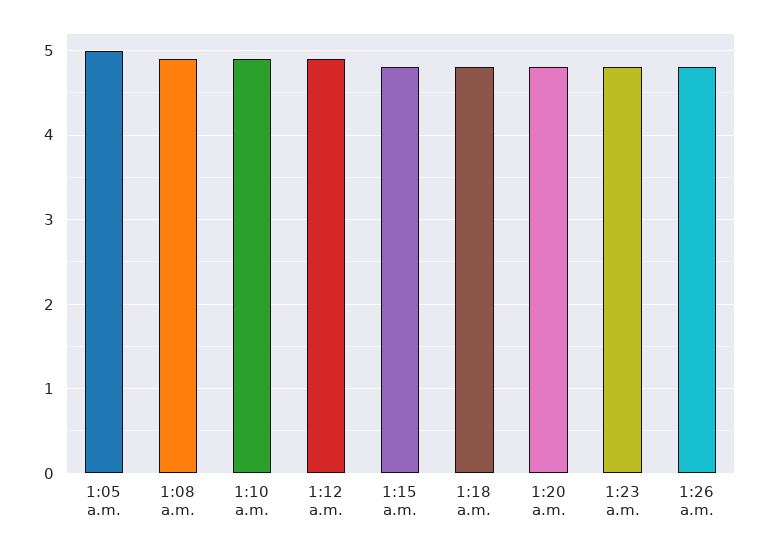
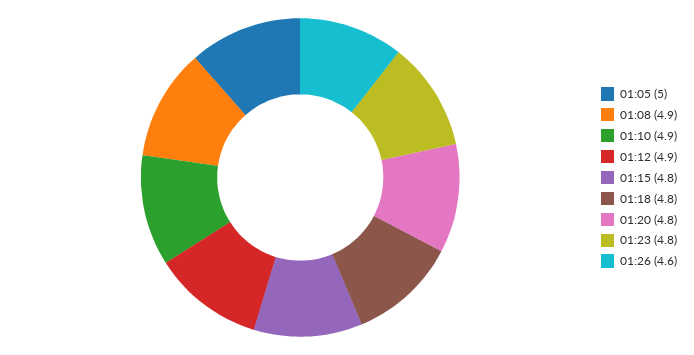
  {
    "1:05 a.m.": 5,
    "1:08 a.m.": 4.9,
    "1:10 a.m.": 4.9,
    "1:12 a.m.": 4.9,
    "1:15 a.m.": 4.8,
    "1:18 a.m.": 4.8,
    "1:20 a.m.": 4.8,
    "1:23 a.m.": 4.8,
-   "1:26 a.m.": 4.8
+   "1:26 a.m.": 4.6
  }

